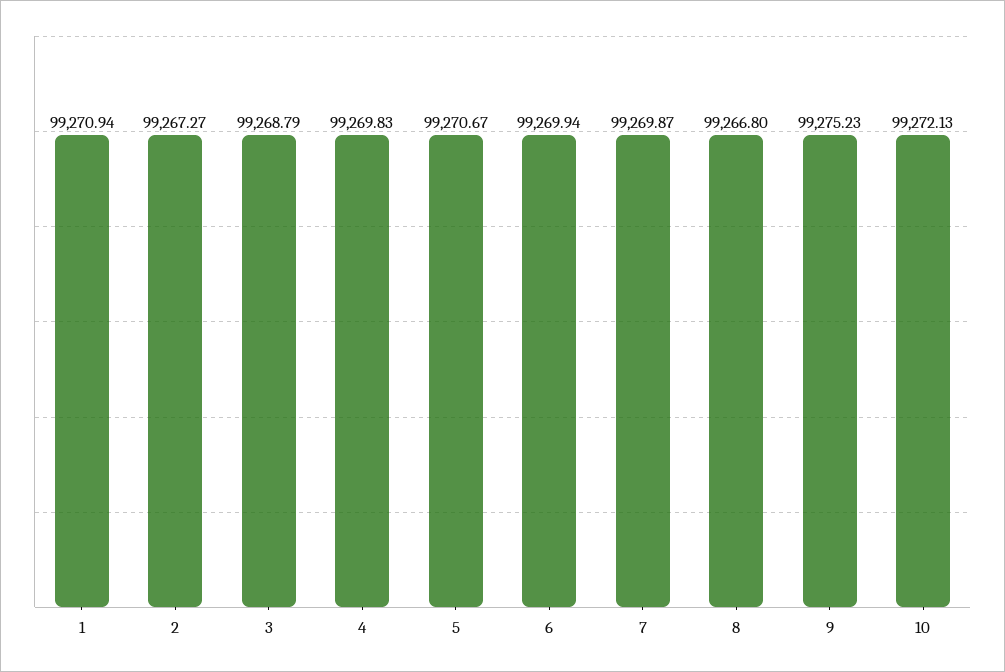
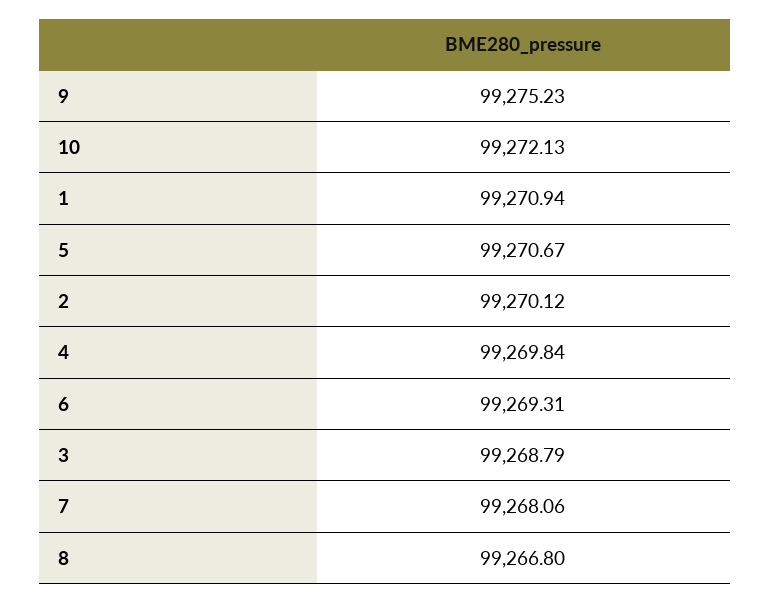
  {
    "1": 99270.94,
-   "2": 99267.27,
+   "2": 99270.12,
    "3": 99268.79,
-   "4": 99269.83,
+   "4": 99269.84,
    "5": 99270.67,
-   "6": 99269.94,
+   "6": 99269.31,
-   "7": 99269.87,
+   "7": 99268.06,
    "8": 99266.8,
    "9": 99275.23,
    "10": 99272.13
  }

